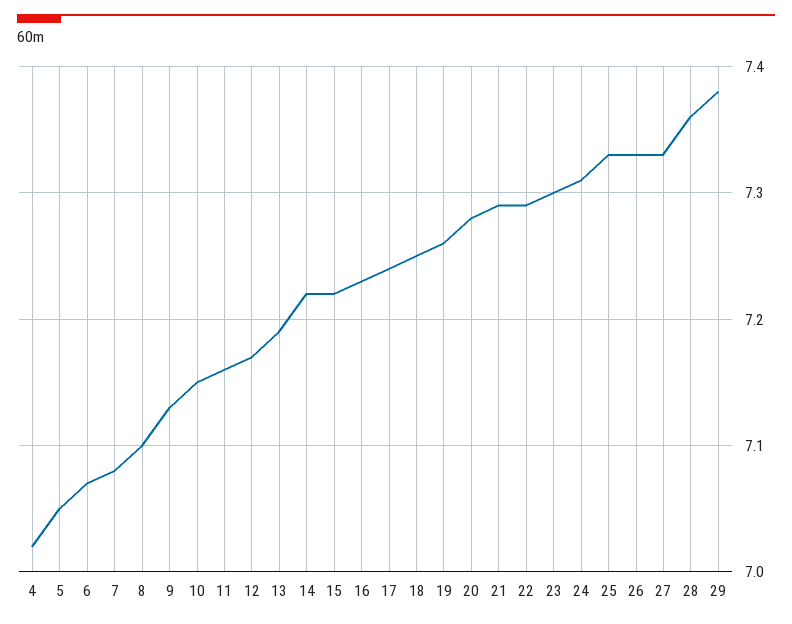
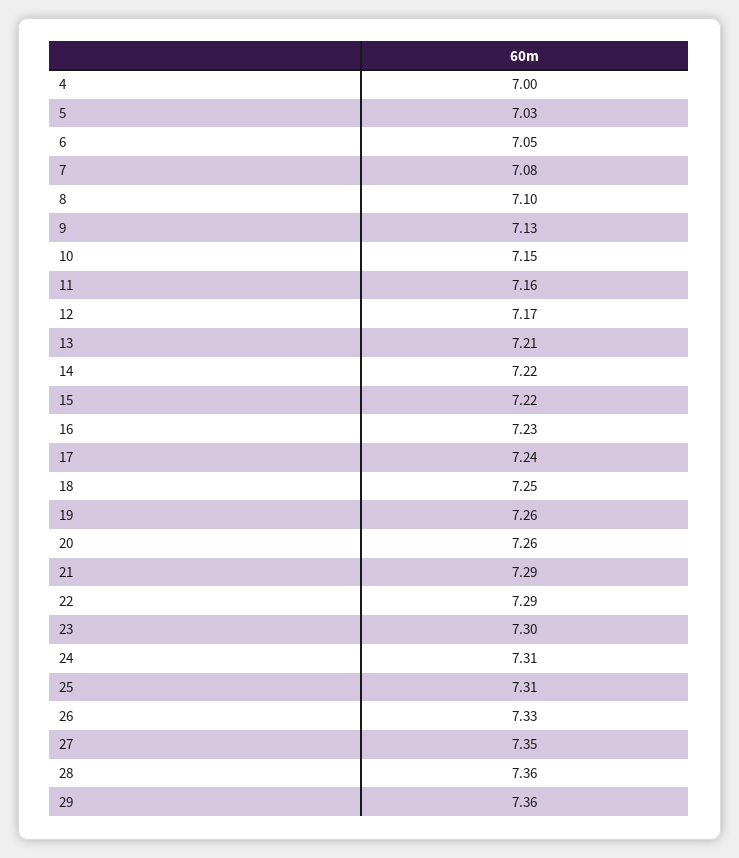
  {
-   "4": 7.02,
+   "4": 7,
-   "5": 7.05,
+   "5": 7.03,
-   "6": 7.07,
+   "6": 7.05,
    "7": 7.08,
    "8": 7.1,
    "9": 7.13,
    "10": 7.15,
    "11": 7.16,
    "12": 7.17,
-   "13": 7.19,
+   "13": 7.21,
    "14": 7.22,
    "15": 7.22,
    "16": 7.23,
    "17": 7.24,
    "18": 7.25,
    "19": 7.26,
-   "20": 7.28,
+   "20": 7.26,
    "21": 7.29,
    "22": 7.29,
    "23": 7.3,
    "24": 7.31,
-   "25": 7.33,
+   "25": 7.31,
    "26": 7.33,
-   "27": 7.33,
+   "27": 7.35,
    "28": 7.36,
-   "29": 7.38
+   "29": 7.36
  }

